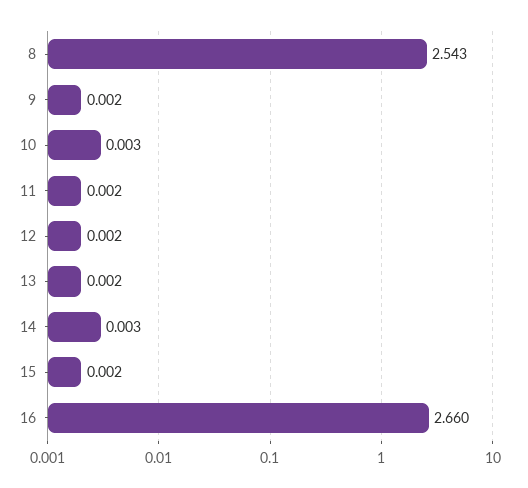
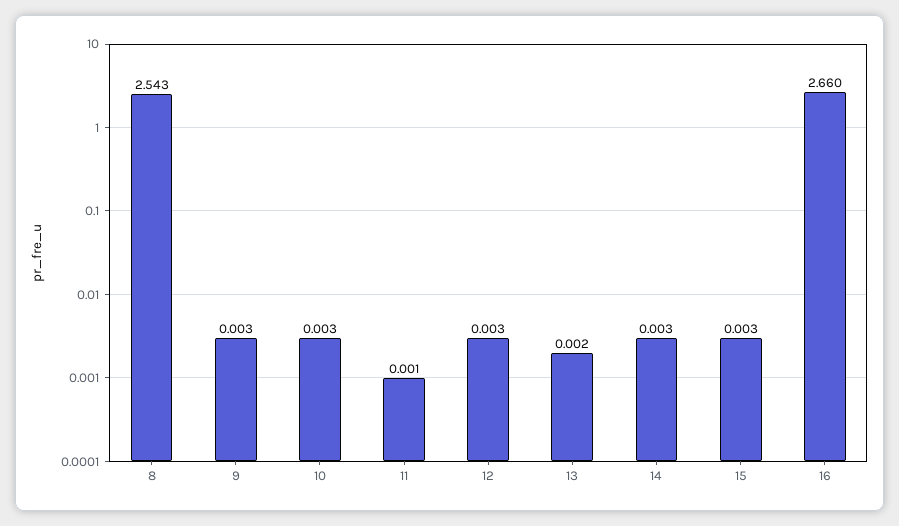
  {
    "8": 2.543,
-   "9": 0.002,
+   "9": 0.003,
    "10": 0.003,
-   "11": 0.002,
+   "11": 0.001,
-   "12": 0.002,
+   "12": 0.003,
    "13": 0.002,
    "14": 0.003,
-   "15": 0.002,
+   "15": 0.003,
    "16": 2.66
  }

